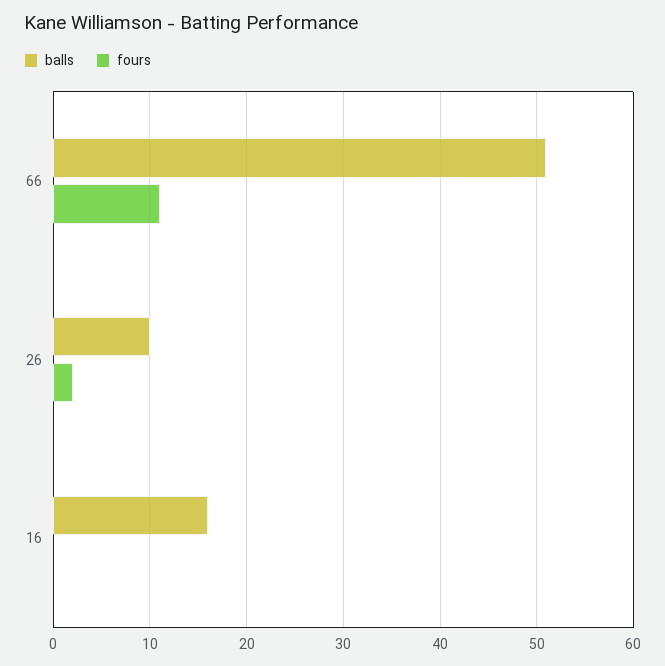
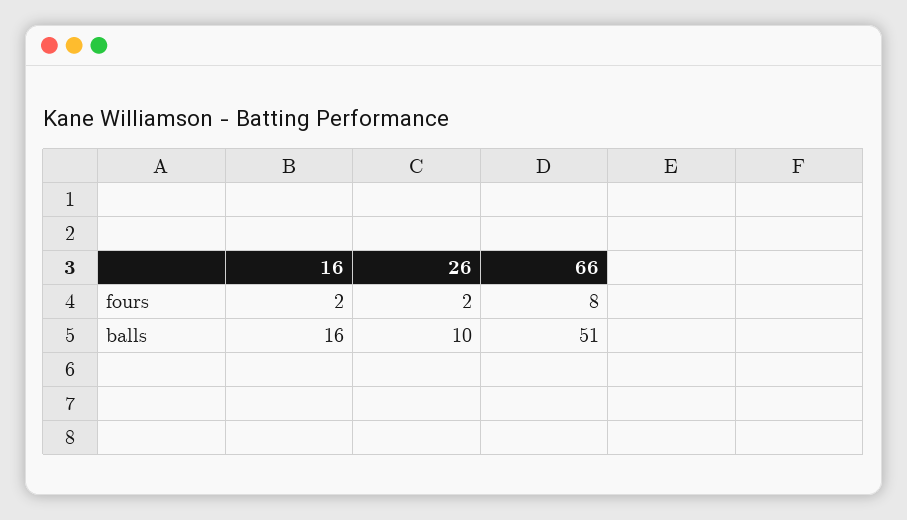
  {
    "balls": {
      "66": 51,
      "26": 10,
      "16": 16
    },
    "fours": {
-     "66": 11,
+     "66": 8,
      "26": 2,
-     "16": 0
+     "16": 2
    }
  }

